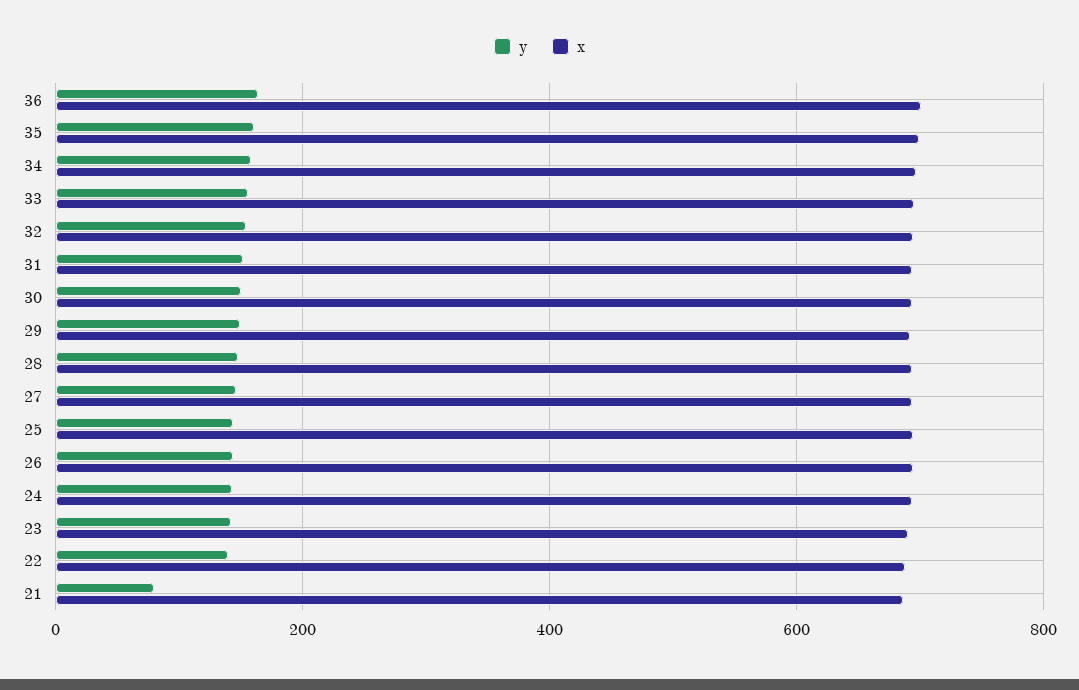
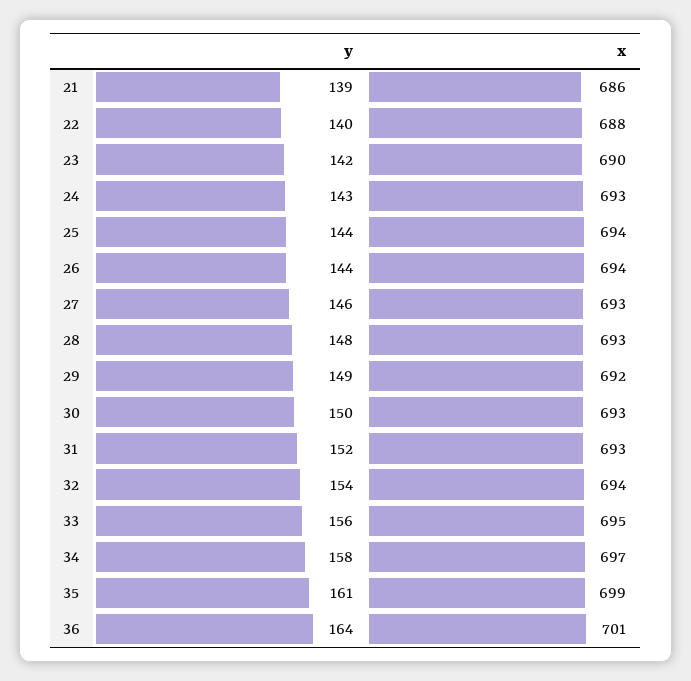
  {
    "y": {
      "36": 164,
      "35": 161,
      "34": 158,
      "33": 156,
      "32": 154,
      "31": 152,
      "30": 150,
      "29": 149,
      "28": 148,
      "27": 146,
      "25": 144,
      "26": 144,
      "24": 143,
      "23": 142,
      "22": 140,
-     "21": 80
+     "21": 139
    },
    "x": {
      "36": 701,
      "35": 699,
      "34": 697,
      "33": 695,
      "32": 694,
      "31": 693,
      "30": 693,
      "29": 692,
      "28": 693,
      "27": 693,
      "25": 694,
      "26": 694,
      "24": 693,
      "23": 690,
      "22": 688,
      "21": 686
    }
  }

